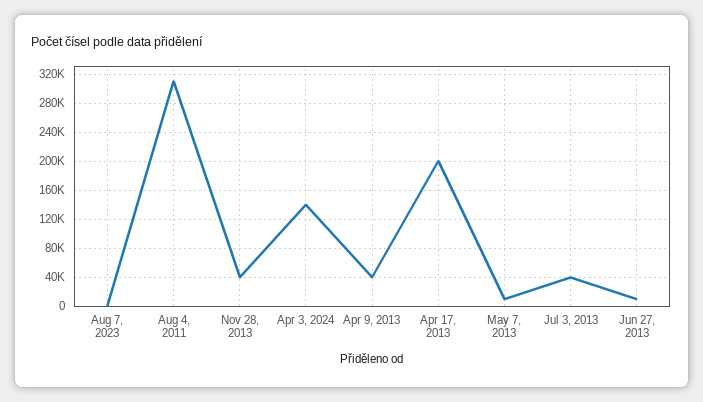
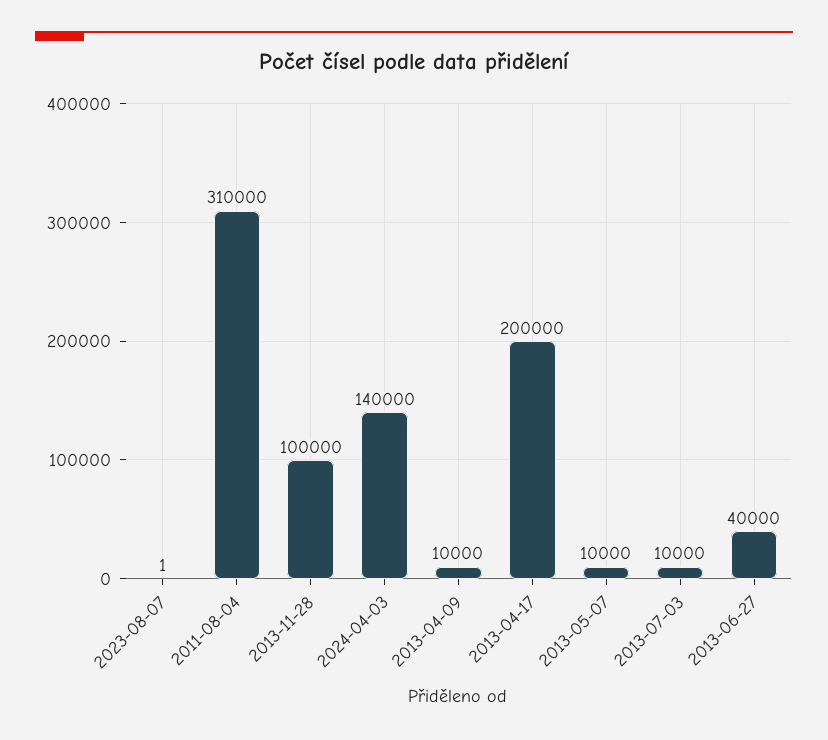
  {
    "Aug 7, 2023": 1,
    "Aug 4, 2011": 310000,
-   "Nov 28, 2013": 40000,
+   "Nov 28, 2013": 100000,
    "Apr 3, 2024": 140000,
-   "Apr 9, 2013": 40000,
+   "Apr 9, 2013": 10000,
    "Apr 17, 2013": 200000,
    "May 7, 2013": 10000,
-   "Jul 3, 2013": 40000,
+   "Jul 3, 2013": 10000,
-   "Jun 27, 2013": 10000
+   "Jun 27, 2013": 40000
  }

